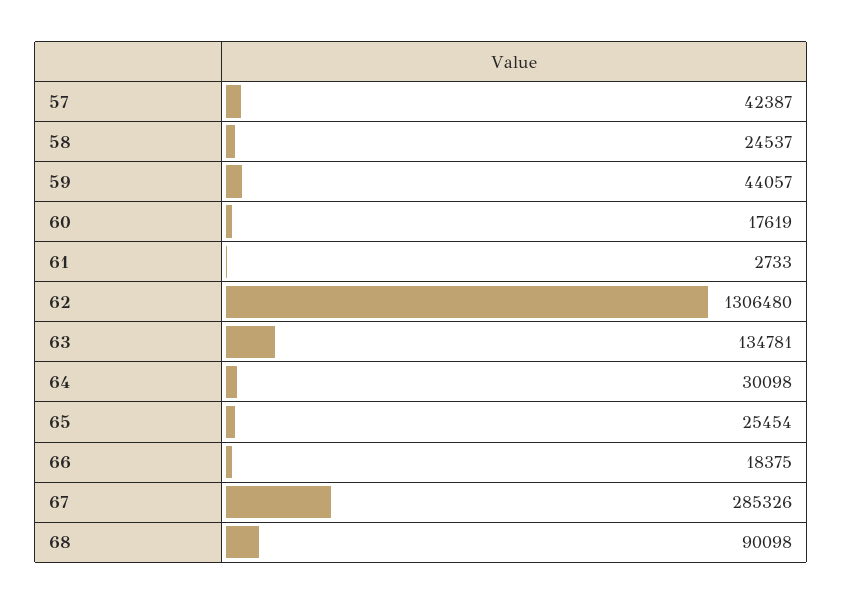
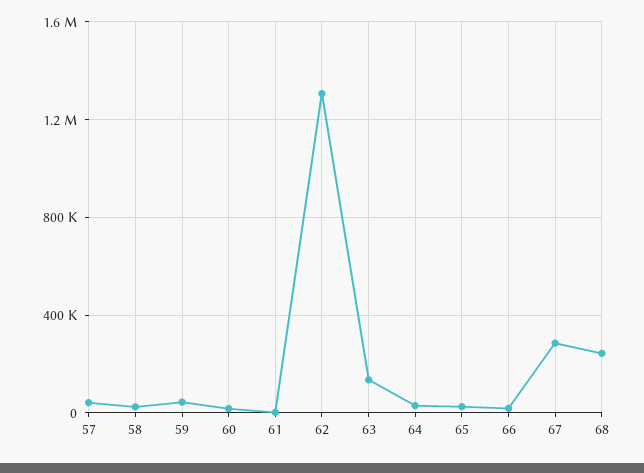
  {
    "57": 42387,
    "58": 24537,
    "59": 44057,
    "60": 17619,
    "61": 2733,
    "62": 1306480,
    "63": 134781,
    "64": 30098,
    "65": 25454,
    "66": 18375,
    "67": 285326,
-   "68": 90098
+   "68": 250000
  }

